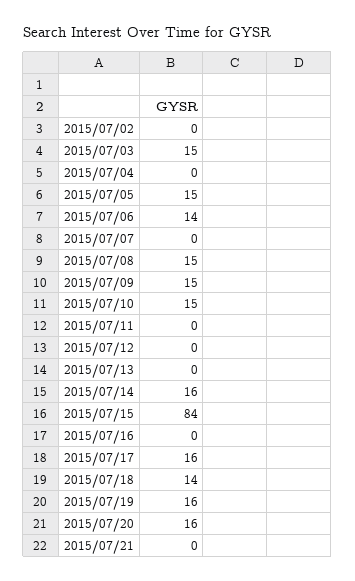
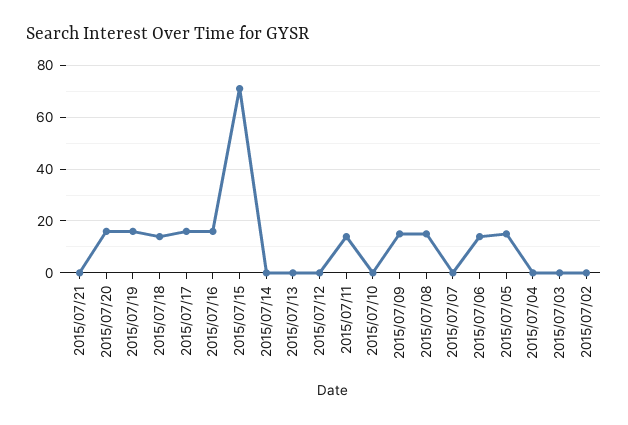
  {
    "2015/07/02": 0,
-   "2015/07/03": 15,
+   "2015/07/03": 0,
    "2015/07/04": 0,
    "2015/07/05": 15,
    "2015/07/06": 14,
    "2015/07/07": 0,
    "2015/07/08": 15,
    "2015/07/09": 15,
-   "2015/07/10": 15,
+   "2015/07/10": 0,
-   "2015/07/11": 0,
+   "2015/07/11": 15,
    "2015/07/12": 0,
    "2015/07/13": 0,
-   "2015/07/14": 16,
+   "2015/07/14": 0,
-   "2015/07/15": 84,
+   "2015/07/15": 70,
-   "2015/07/16": 0,
+   "2015/07/16": 15,
    "2015/07/17": 16,
    "2015/07/18": 14,
    "2015/07/19": 16,
    "2015/07/20": 16,
    "2015/07/21": 0
  }

